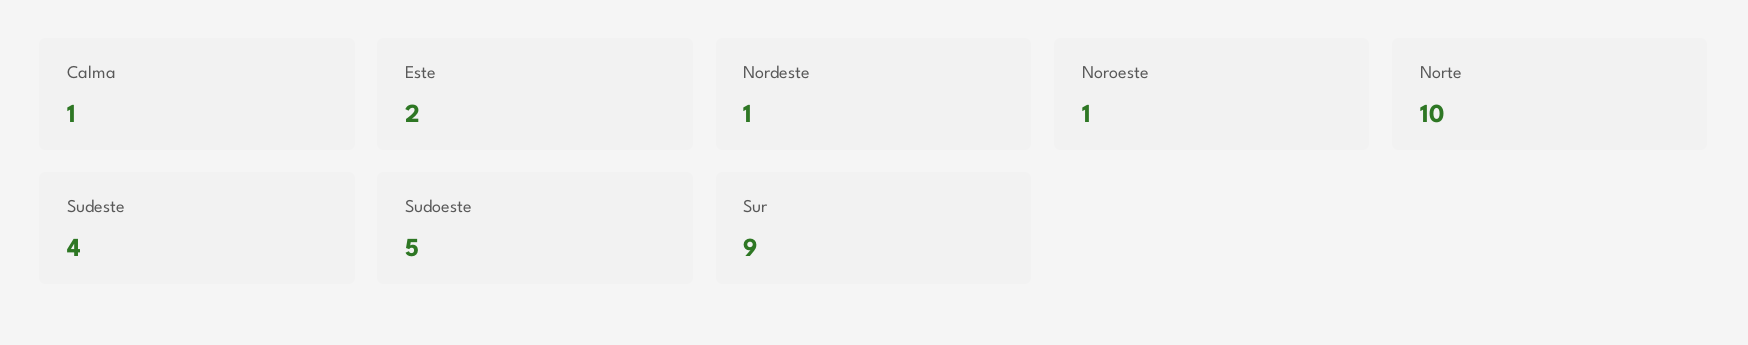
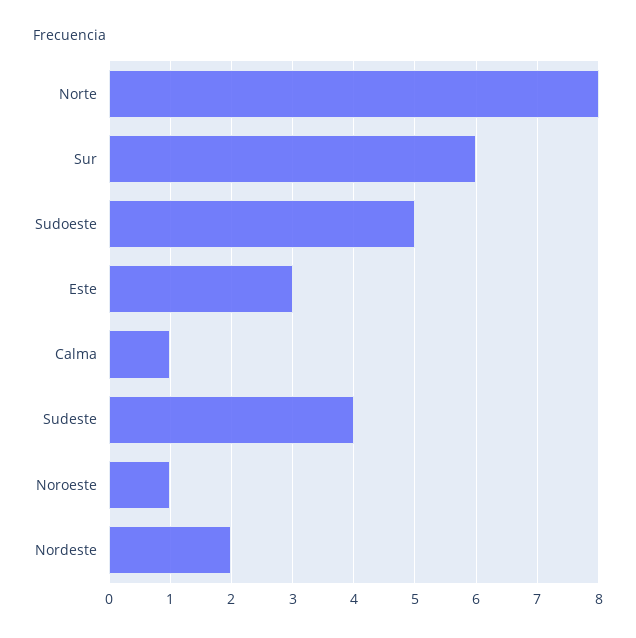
  {
    "Calma": 1,
-   "Este": 2,
+   "Este": 3,
-   "Nordeste": 1,
+   "Nordeste": 2,
    "Noroeste": 1,
-   "Norte": 10,
+   "Norte": 8,
    "Sudeste": 4,
    "Sudoeste": 5,
-   "Sur": 9
+   "Sur": 6
  }

